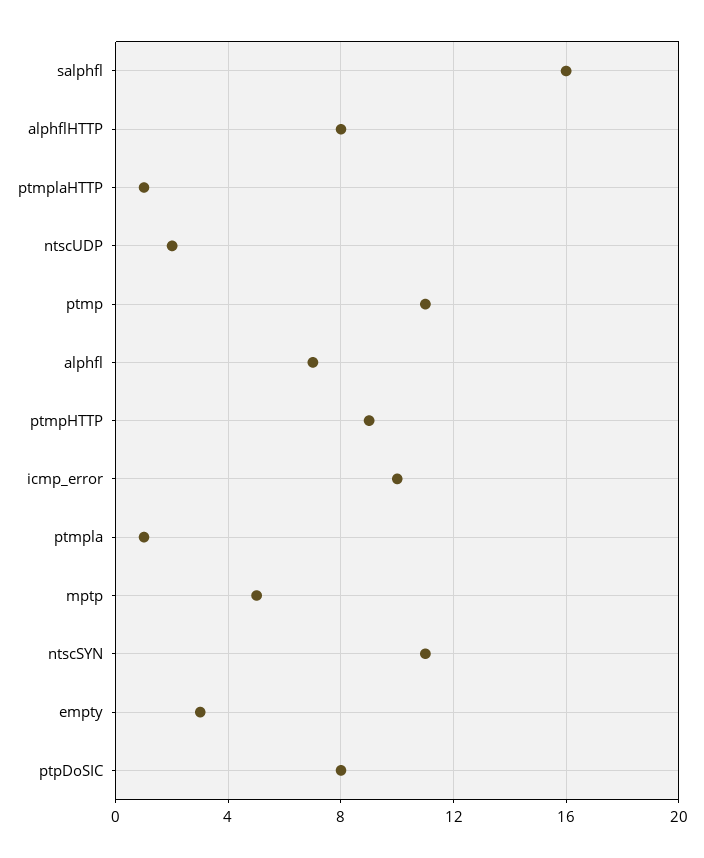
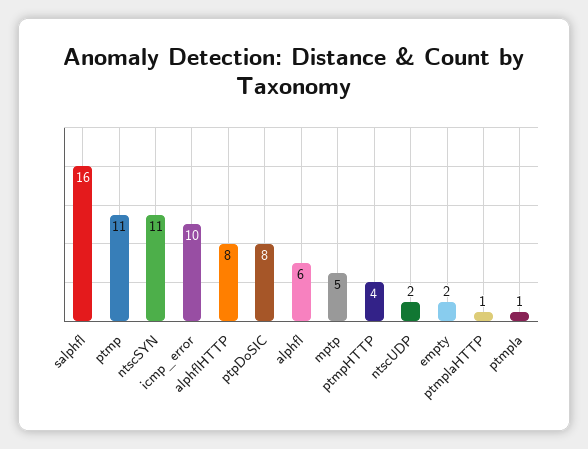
  {
    "salphfl": 16,
    "alphflHTTP": 8,
    "ptmplaHTTP": 1,
    "ntscUDP": 2,
    "ptmp": 11,
-   "alphfl": 7,
+   "alphfl": 6,
-   "ptmpHTTP": 9,
+   "ptmpHTTP": 4,
    "icmp_error": 10,
    "ptmpla": 1,
    "mptp": 5,
    "ntscSYN": 11,
-   "empty": 3,
+   "empty": 2,
    "ptpDoSIC": 8
  }

